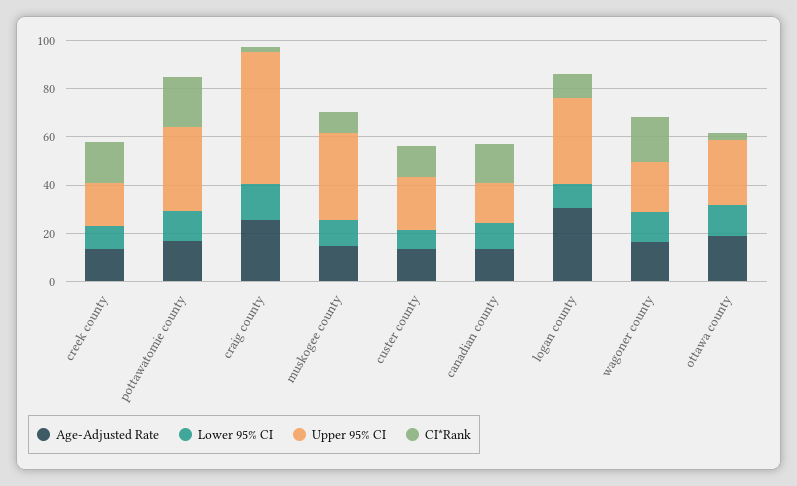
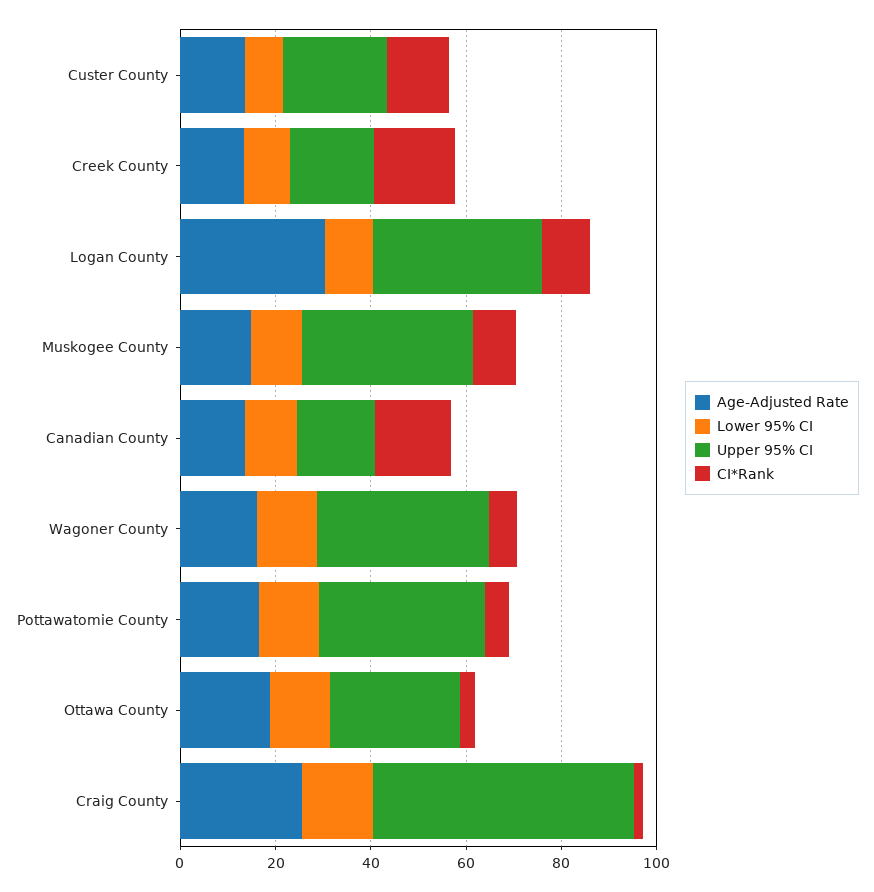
  {
    "Age-Adjusted Rate": {
      "creek county": 15,
      "pottawatomie county": 15,
      "craig county": 25,
      "muskogee county": 15,
      "custer county": 15,
      "canadian county": 15,
      "logan county": 30,
      "wagoner county": 15,
      "ottawa county": 20
    },
    "Lower 95% CI": {
      "creek county": 10,
      "pottawatomie county": 15,
      "craig county": 15,
      "muskogee county": 10,
      "custer county": 10,
      "canadian county": 10,
      "logan county": 10,
      "wagoner county": 15,
      "ottawa county": 15
    },
    "Upper 95% CI": {
      "creek county": 20,
      "pottawatomie county": 35,
      "craig county": 55,
      "muskogee county": 35,
      "custer county": 20,
      "canadian county": 15,
      "logan county": 35,
-     "wagoner county": 20,
+     "wagoner county": 35,
      "ottawa county": 25
    },
    "CI*Rank": {
      "creek county": 15,
-     "pottawatomie county": 20,
+     "pottawatomie county": 5,
      "craig county": 0,
      "muskogee county": 10,
      "custer county": 15,
      "canadian county": 15,
      "logan county": 10,
-     "wagoner county": 20,
+     "wagoner county": 5,
      "ottawa county": 5
    }
  }

